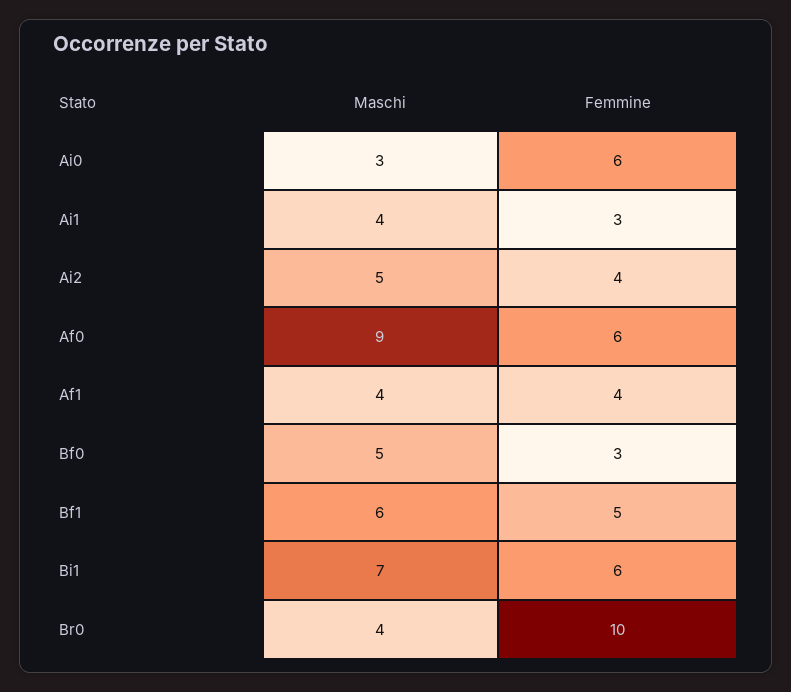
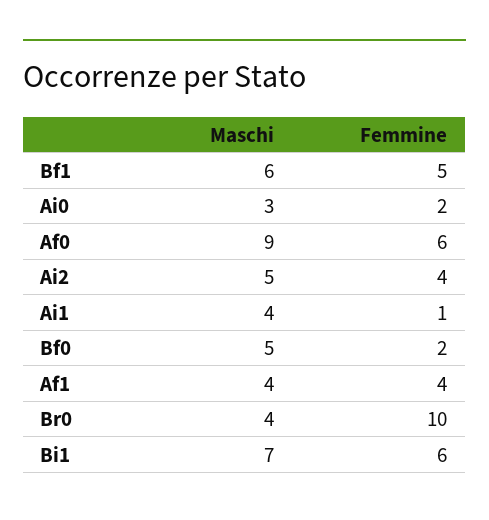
  {
    "Maschi": {
      "Ai0": 3,
      "Ai1": 4,
      "Ai2": 5,
      "Af0": 9,
      "Af1": 4,
      "Bf0": 5,
      "Bf1": 6,
      "Bi1": 7,
      "Br0": 4
    },
    "Femmine": {
-     "Ai0": 6,
+     "Ai0": 2,
-     "Ai1": 3,
+     "Ai1": 1,
      "Ai2": 4,
      "Af0": 6,
      "Af1": 4,
-     "Bf0": 3,
+     "Bf0": 2,
      "Bf1": 5,
      "Bi1": 6,
      "Br0": 10
    }
  }

